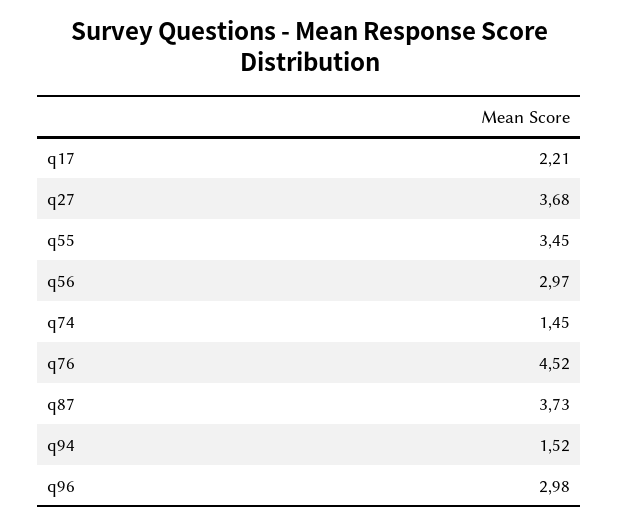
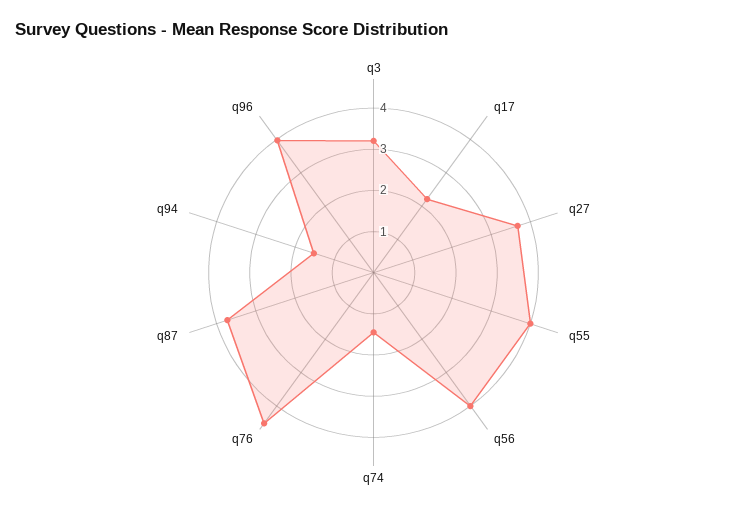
  {
    "q17": 2.21,
    "q27": 3.68,
-   "q55": 3.45,
+   "q55": 4,
-   "q56": 2.97,
+   "q56": 4,
    "q74": 1.45,
    "q76": 4.52,
    "q87": 3.73,
    "q94": 1.52,
-   "q96": 2.98
+   "q96": 4,
+   "q3": 3.2
  }

